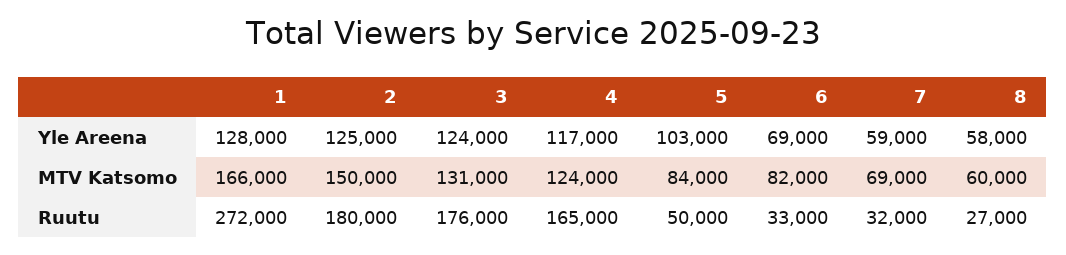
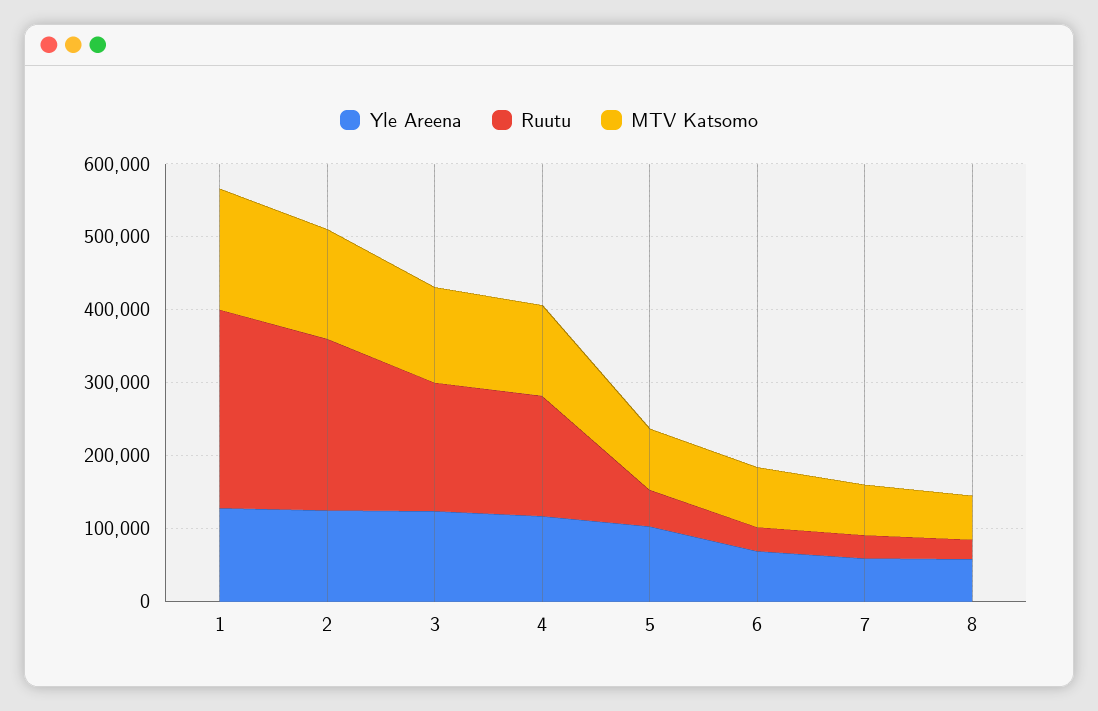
  {
    "Yle Areena": {
      "1": 128000,
      "2": 125000,
      "3": 124000,
      "4": 117000,
      "5": 103000,
      "6": 69000,
      "7": 59000,
      "8": 58000
    },
    "MTV Katsomo": {
      "1": 166000,
      "2": 150000,
      "3": 131000,
      "4": 124000,
      "5": 84000,
      "6": 82000,
      "7": 69000,
      "8": 60000
    },
    "Ruutu": {
      "1": 272000,
-     "2": 180000,
+     "2": 240000,
      "3": 176000,
      "4": 165000,
      "5": 50000,
      "6": 33000,
      "7": 32000,
      "8": 27000
    }
  }

